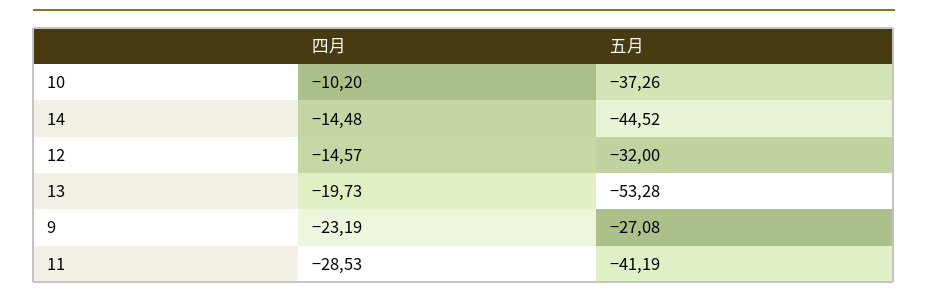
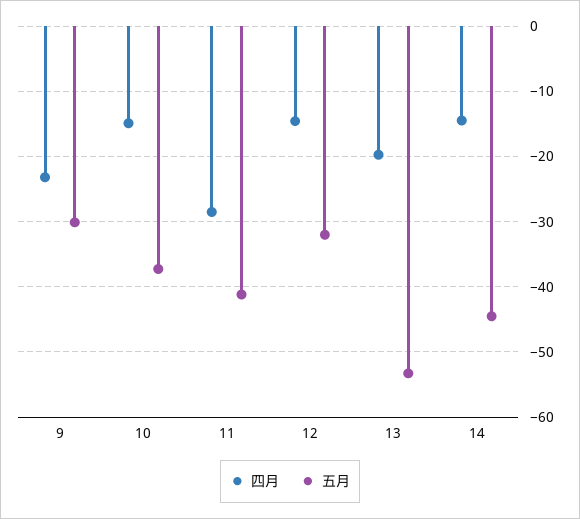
  {
    "四月": {
-     "10": -10.2,
+     "10": -15,
      "14": -14.48,
      "12": -14.57,
      "13": -19.73,
      "9": -23.19,
      "11": -28.53
    },
    "五月": {
      "10": -37.26,
      "14": -44.52,
      "12": -32,
      "13": -53.28,
-     "9": -27.08,
+     "9": -30,
      "11": -41.19
    }
  }

